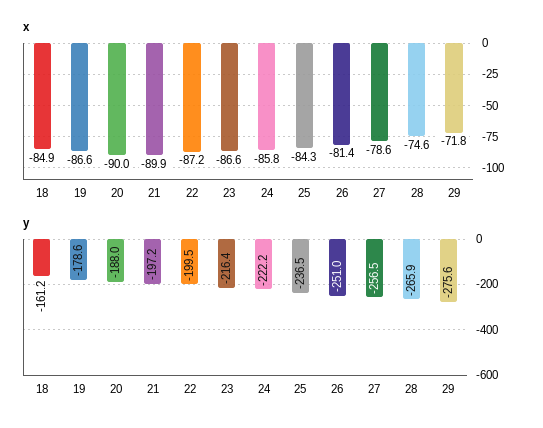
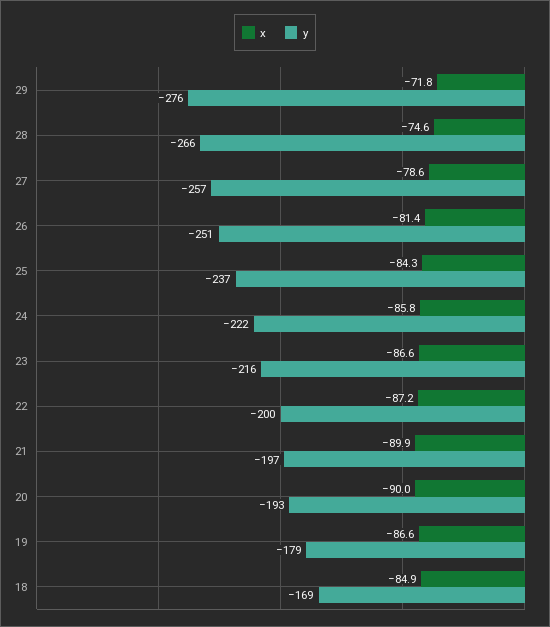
  {
    "x": {
      "18": -84.9,
      "19": -86.6,
      "20": -90,
      "21": -89.9,
      "22": -87.2,
      "23": -86.6,
      "24": -85.8,
      "25": -84.3,
      "26": -81.4,
      "27": -78.6,
      "28": -74.6,
      "29": -71.8
    },
    "y": {
-     "18": -161.2,
+     "18": -169,
      "19": -178.6,
-     "20": -188,
+     "20": -193,
      "21": -197.2,
      "22": -199.5,
      "23": -216.4,
      "24": -222.2,
      "25": -236.5,
      "26": -251,
      "27": -256.5,
      "28": -265.9,
      "29": -275.6
    }
  }

